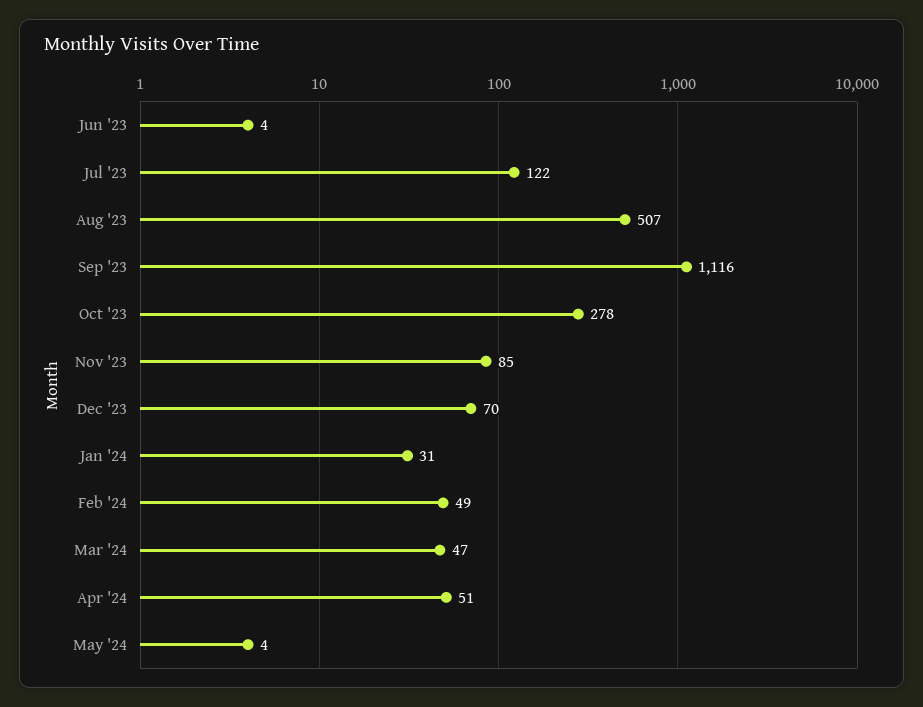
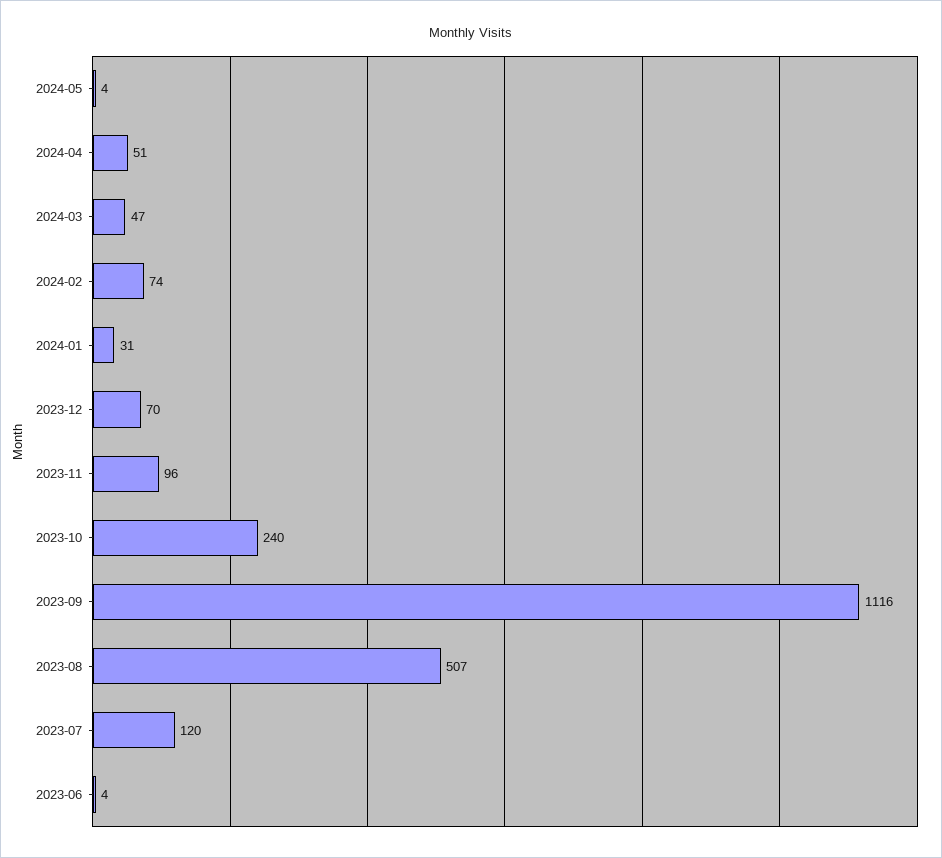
  {
    "Jun '23": 4,
-   "Jul '23": 122,
+   "Jul '23": 120,
    "Aug '23": 507,
    "Sep '23": 1116,
-   "Oct '23": 278,
+   "Oct '23": 240,
-   "Nov '23": 85,
+   "Nov '23": 96,
    "Dec '23": 70,
    "Jan '24": 31,
-   "Feb '24": 49,
+   "Feb '24": 74,
    "Mar '24": 47,
    "Apr '24": 51,
    "May '24": 4
  }

